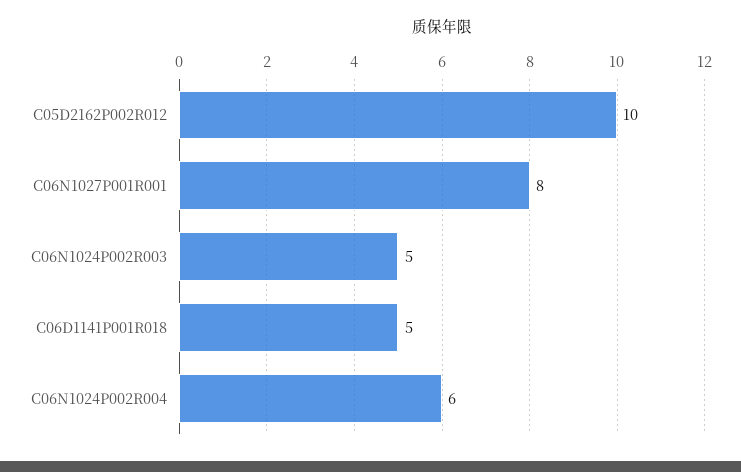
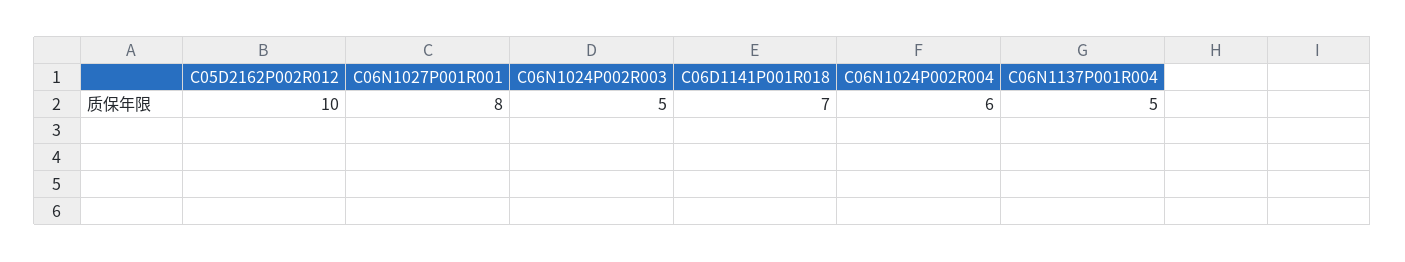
  {
    "C05D2162P002R012": 10,
    "C06N1027P001R001": 8,
    "C06N1024P002R003": 5,
-   "C06D1141P001R018": 5,
+   "C06D1141P001R018": 7,
-   "C06N1024P002R004": 6
+   "C06N1024P002R004": 6,
+   "C06N1137P001R004": 5
  }

